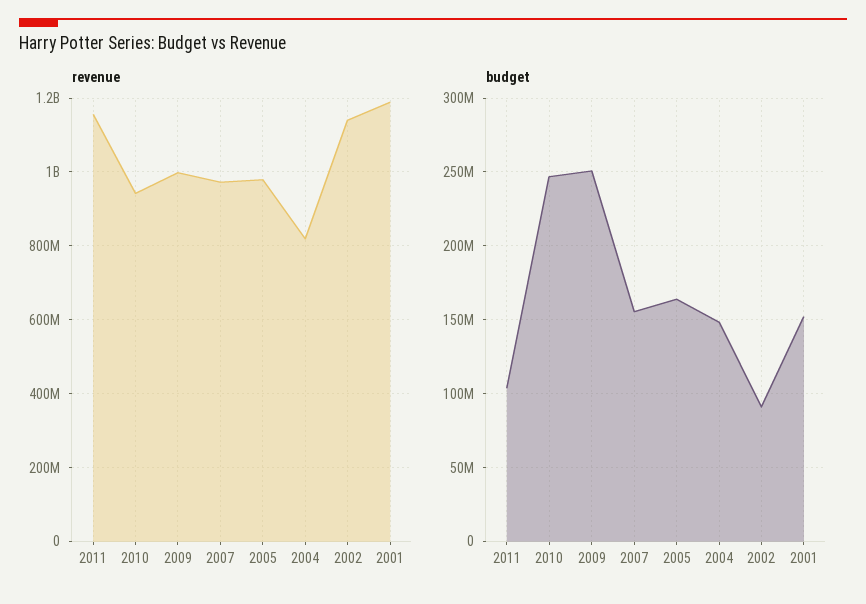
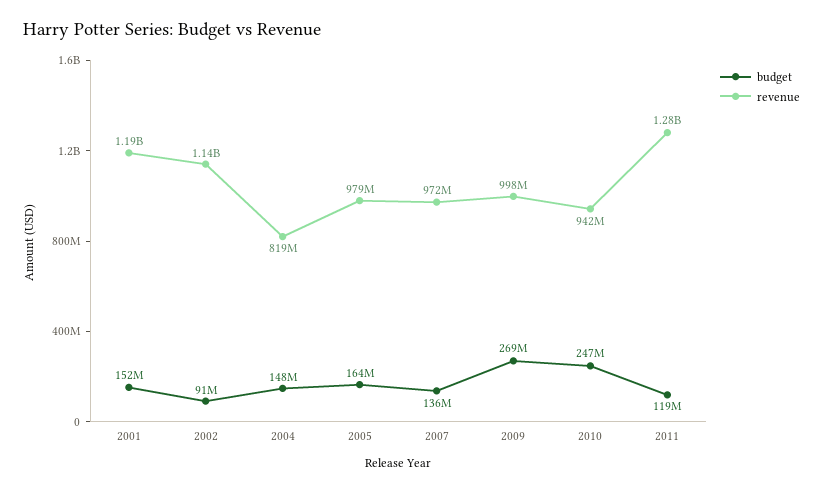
  {
    "revenue": {
-     "2011": 1160000000,
+     "2011": 1280000000,
      "2010": 942000000,
      "2009": 998000000,
      "2007": 972000000,
      "2005": 979000000,
      "2004": 819000000,
      "2002": 1140000000,
      "2001": 1190000000
    },
    "budget": {
-     "2011": 105000000,
+     "2011": 119000000,
      "2010": 247000000,
-     "2009": 250000000,
+     "2009": 269000000,
-     "2007": 155000000,
+     "2007": 136000000,
      "2005": 164000000,
      "2004": 148000000,
      "2002": 91000000,
      "2001": 152000000
    }
  }

